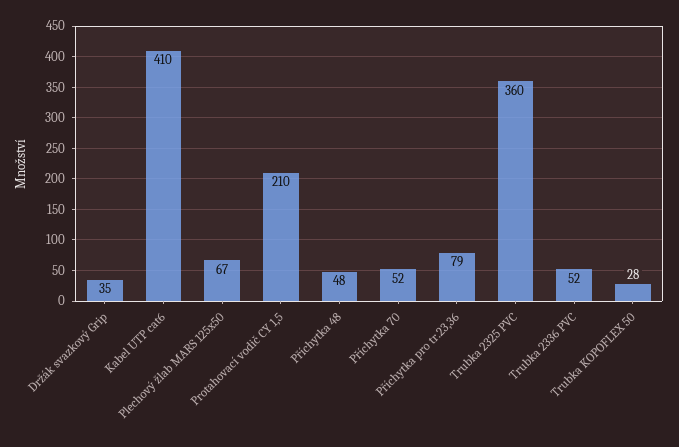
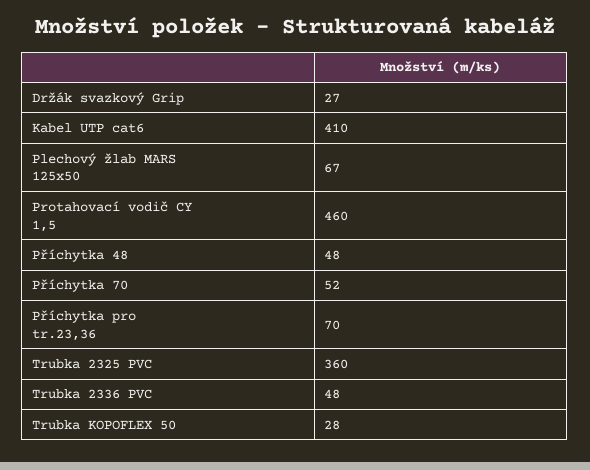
  {
-   "Držák svazkový Grip": 35,
+   "Držák svazkový Grip": 27,
    "Kabel UTP cat6": 410,
    "Plechový žlab MARS 125x50": 67,
-   "Protahovací vodič CY 1,5": 210,
+   "Protahovací vodič CY 1,5": 460,
    "Příchytka 48": 48,
    "Příchytka 70": 52,
-   "Příchytka pro tr.23,36": 79,
+   "Příchytka pro tr.23,36": 70,
    "Trubka 2325 PVC": 360,
-   "Trubka 2336 PVC": 52,
+   "Trubka 2336 PVC": 48,
    "Trubka KOPOFLEX 50": 28
  }

